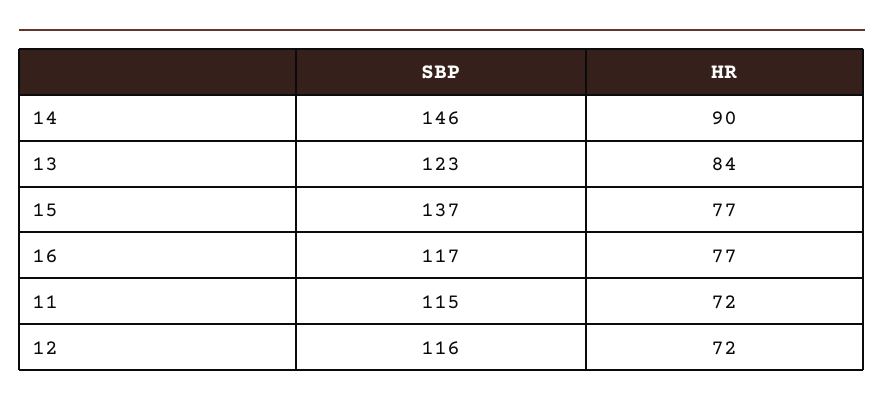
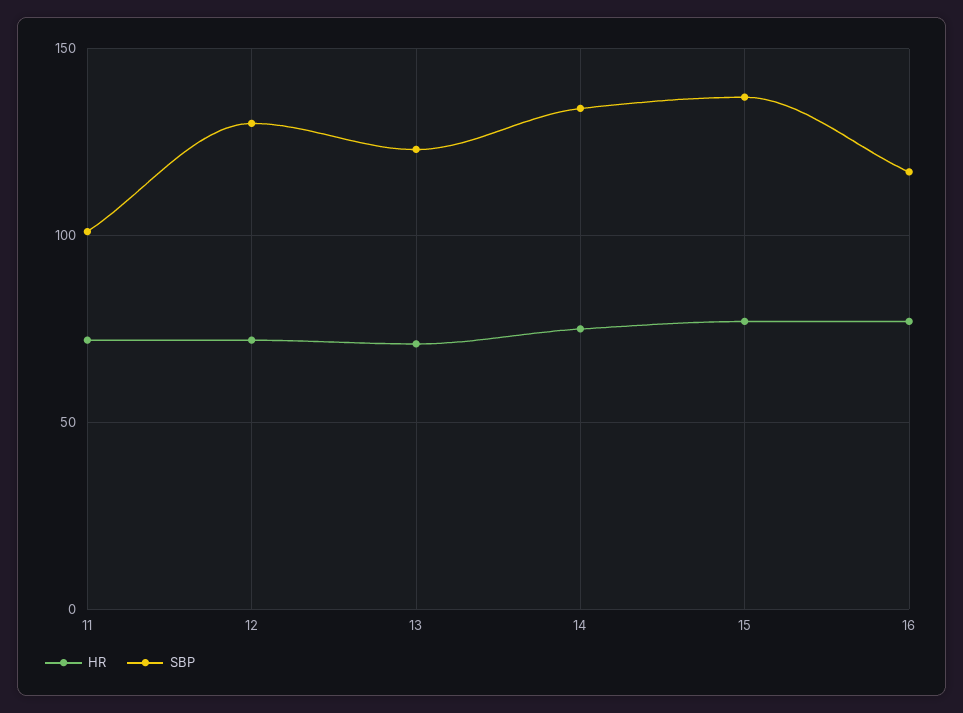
  {
    "SBP": {
-     "14": 146,
+     "14": 135,
      "13": 123,
      "15": 137,
      "16": 117,
-     "11": 115,
+     "11": 100,
-     "12": 116
+     "12": 130
    },
    "HR": {
-     "14": 90,
+     "14": 75,
-     "13": 84,
+     "13": 70,
      "15": 77,
      "16": 77,
      "11": 72,
      "12": 72
    }
  }

